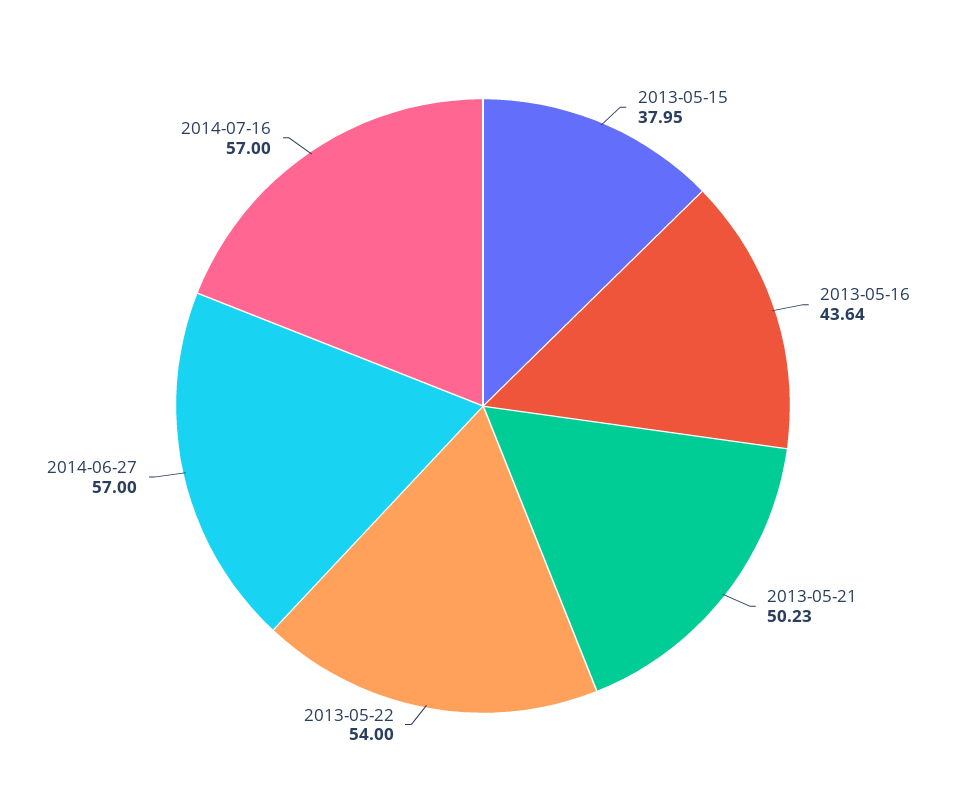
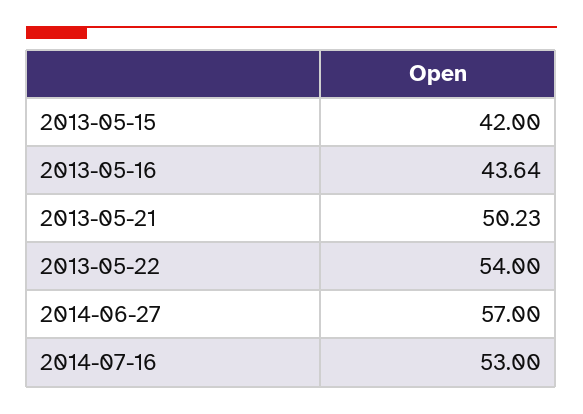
  {
-   "2013-05-15": 37.95,
+   "2013-05-15": 42,
    "2013-05-16": 43.64,
    "2013-05-21": 50.23,
    "2013-05-22": 54,
    "2014-06-27": 57,
-   "2014-07-16": 57
+   "2014-07-16": 53
  }

